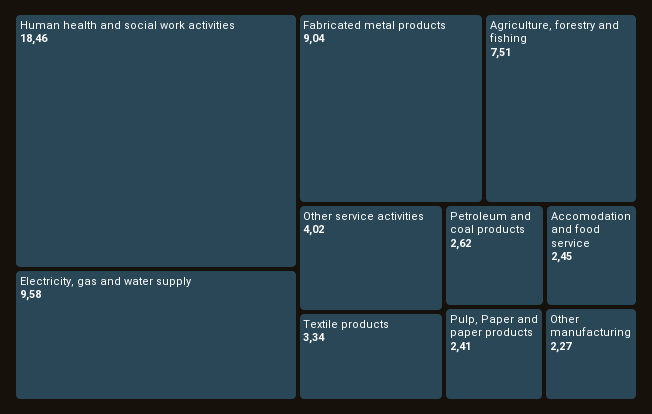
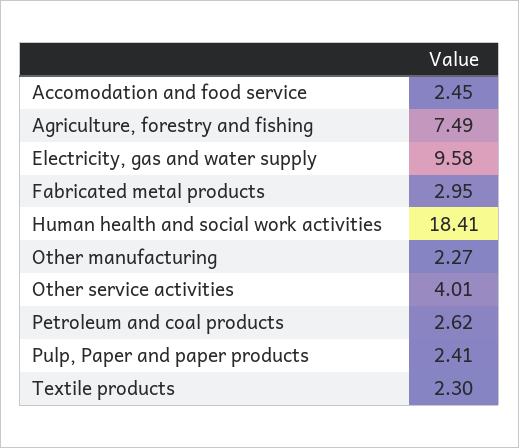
  {
-   "Human health and social work activities": 18.46,
+   "Human health and social work activities": 18.41,
    "Electricity, gas and water supply": 9.58,
-   "Fabricated metal products": 9.04,
+   "Fabricated metal products": 2.95,
-   "Agriculture, forestry and fishing": 7.51,
+   "Agriculture, forestry and fishing": 7.49,
-   "Other service activities": 4.02,
+   "Other service activities": 4.01,
-   "Textile products": 3.34,
+   "Textile products": 2.3,
    "Petroleum and coal products": 2.62,
    "Accomodation and food service": 2.45,
    "Pulp, Paper and paper products": 2.41,
    "Other manufacturing": 2.27
  }

